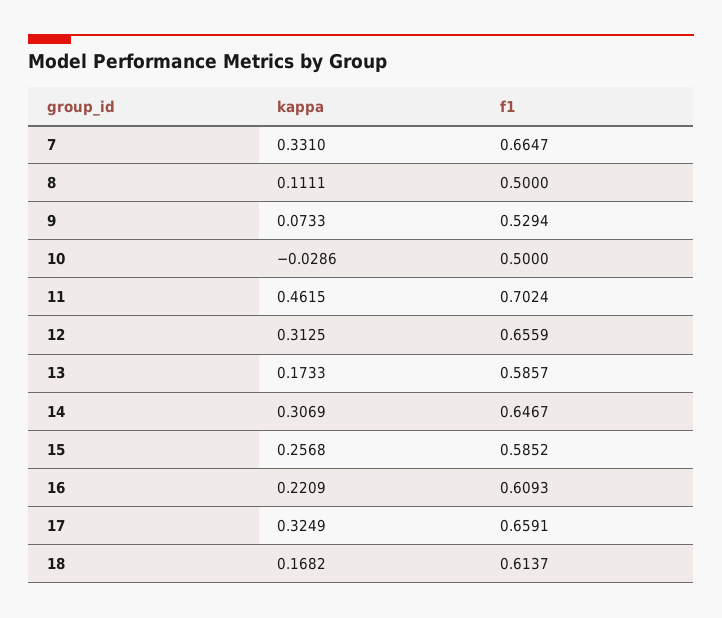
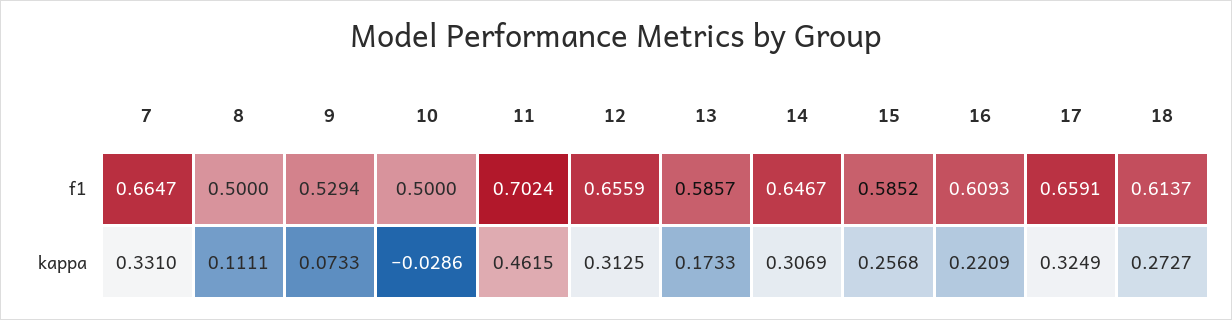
  {
    "kappa": {
      "7": 0.331,
      "8": 0.1111,
      "9": 0.0733,
      "10": -0.0286,
      "11": 0.4615,
      "12": 0.3125,
      "13": 0.1733,
      "14": 0.3069,
      "15": 0.2568,
      "16": 0.2209,
      "17": 0.3249,
-     "18": 0.1682
+     "18": 0.2727
    },
    "f1": {
      "7": 0.6647,
      "8": 0.5,
      "9": 0.5294,
      "10": 0.5,
      "11": 0.7024,
      "12": 0.6559,
      "13": 0.5857,
      "14": 0.6467,
      "15": 0.5852,
      "16": 0.6093,
      "17": 0.6591,
      "18": 0.6137
    }
  }

